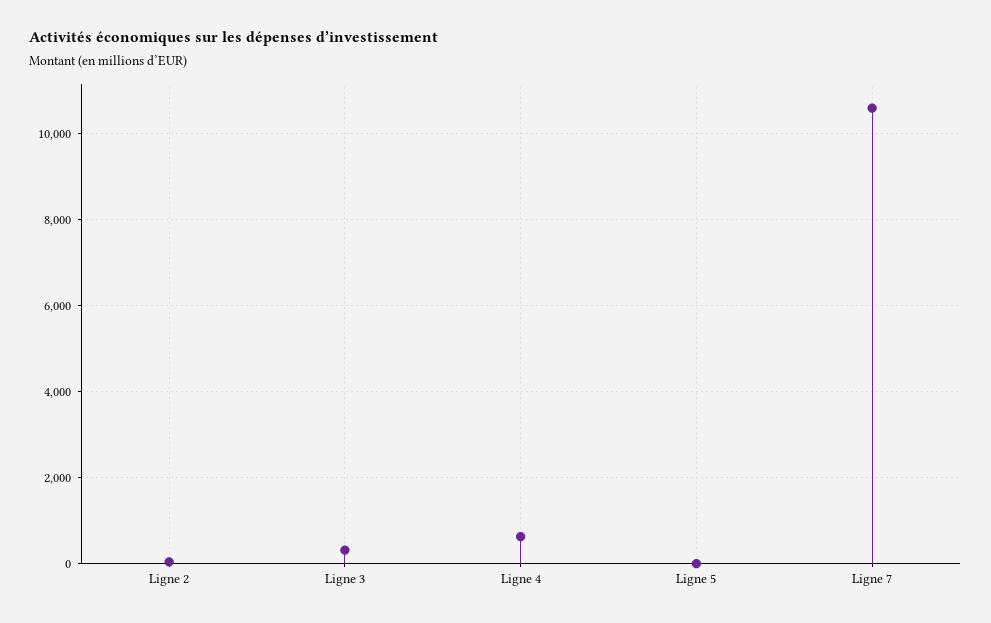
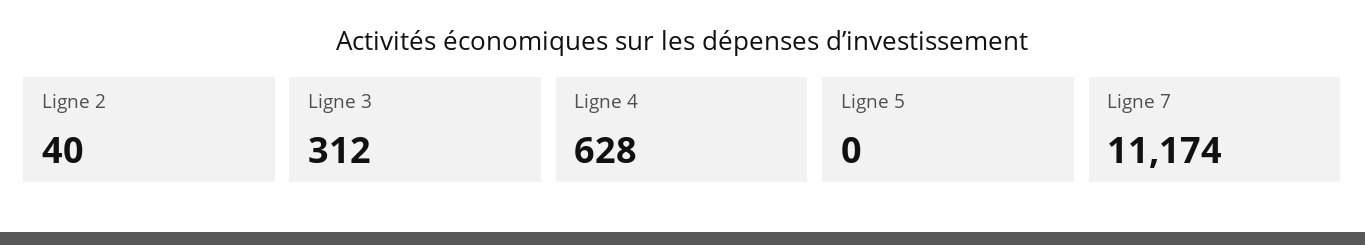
  {
    "Ligne 2": 40,
    "Ligne 3": 312,
    "Ligne 4": 628,
    "Ligne 5": 0,
-   "Ligne 7": 10600
+   "Ligne 7": 11174
  }

